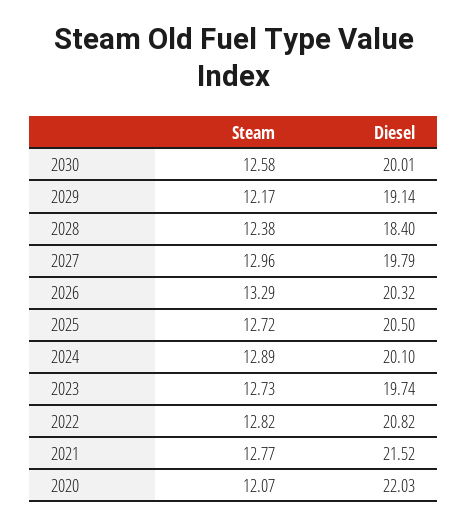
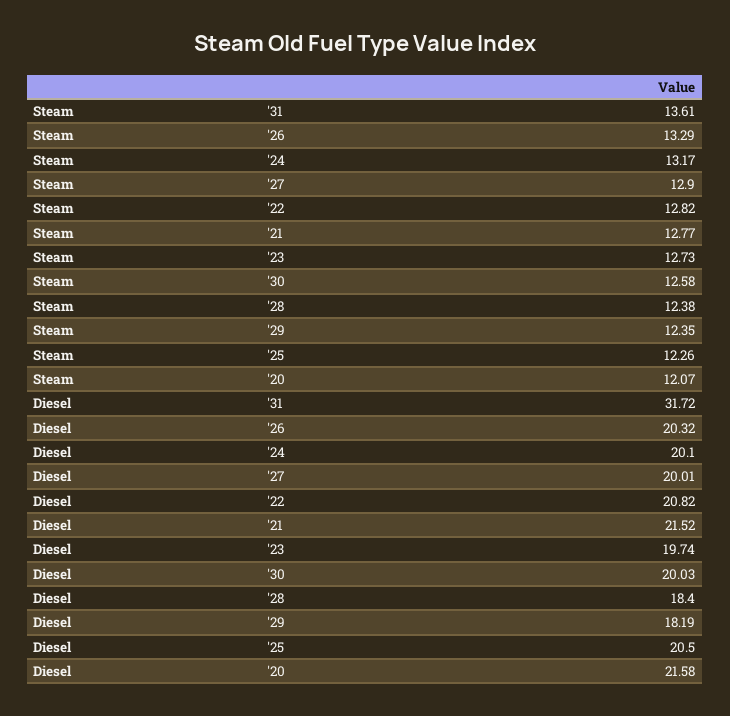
  {
    "Steam": {
      "2030": 12.58,
-     "2029": 12.17,
+     "2029": 12.35,
      "2028": 12.38,
-     "2027": 12.96,
+     "2027": 12.9,
      "2026": 13.29,
-     "2025": 12.72,
+     "2025": 12.26,
-     "2024": 12.89,
+     "2024": 13.17,
      "2023": 12.73,
      "2022": 12.82,
      "2021": 12.77,
-     "2020": 12.07
+     "2020": 12.07,
+     "'31": 13.61
    },
    "Diesel": {
-     "2030": 20.01,
+     "2030": 20.03,
-     "2029": 19.14,
+     "2029": 18.19,
      "2028": 18.4,
-     "2027": 19.79,
+     "2027": 20.01,
      "2026": 20.32,
      "2025": 20.5,
      "2024": 20.1,
      "2023": 19.74,
      "2022": 20.82,
      "2021": 21.52,
-     "2020": 22.03
+     "2020": 21.58,
+     "'31": 31.72
    }
  }

